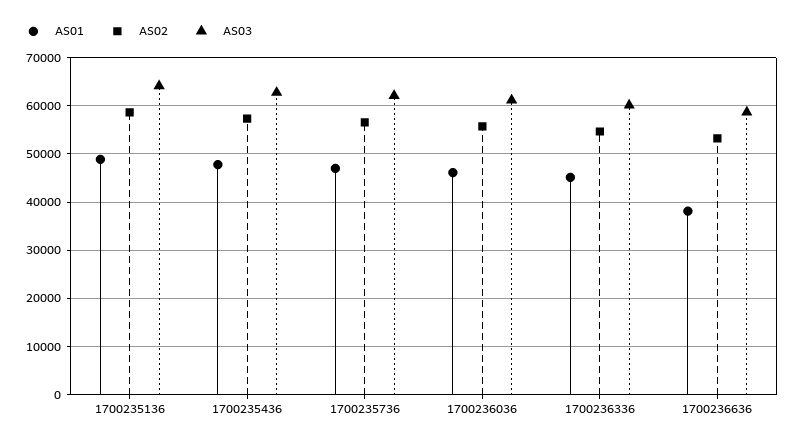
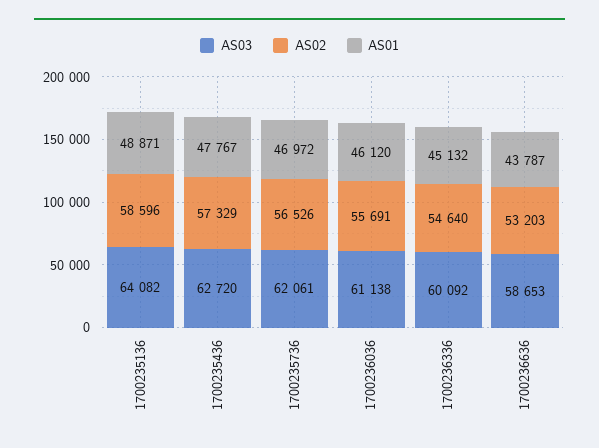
  {
    "AS01": {
      "1700235136": 48871,
      "1700235436": 47767,
      "1700235736": 46972,
      "1700236036": 46120,
      "1700236336": 45132,
-     "1700236636": 38000
+     "1700236636": 43787
    },
    "AS02": {
      "1700235136": 58596,
      "1700235436": 57329,
      "1700235736": 56526,
      "1700236036": 55691,
      "1700236336": 54640,
      "1700236636": 53203
    },
    "AS03": {
      "1700235136": 64082,
      "1700235436": 62720,
      "1700235736": 62061,
      "1700236036": 61138,
      "1700236336": 60092,
      "1700236636": 58653
    }
  }

